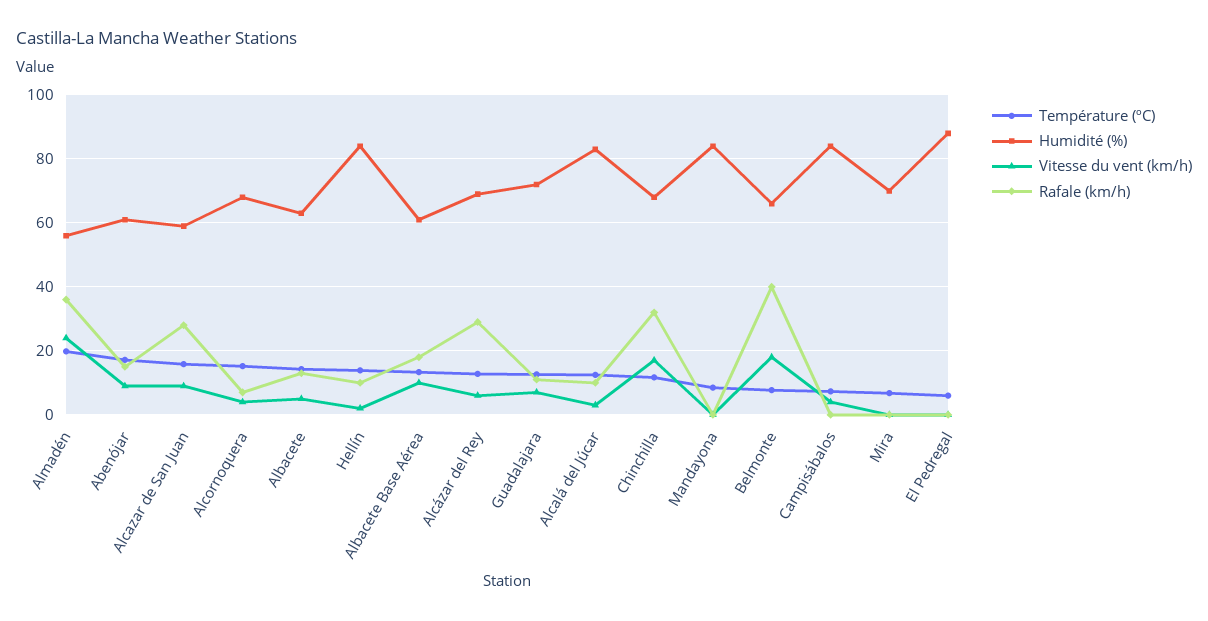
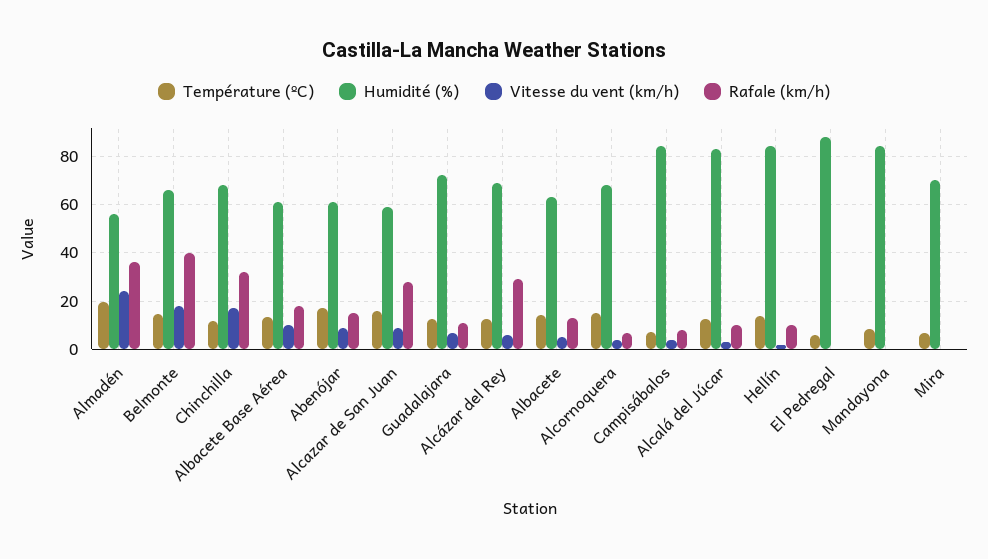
  {
    "Température (ºC)": {
      "Almadén": 20,
      "Abenójar": 18,
      "Alcazar de San Juan": 16,
      "Alcornoquera": 16,
      "Albacete": 14,
      "Hellín": 14,
      "Albacete Base Aérea": 14,
      "Alcázar del Rey": 12,
      "Guadalajara": 12,
      "Alcalá del Júcar": 12,
      "Chinchilla": 12,
      "Mandayona": 8,
-     "Belmonte": 8,
+     "Belmonte": 15,
      "Campisábalos": 8,
      "Mira": 6,
      "El Pedregal": 6
    },
    "Humidité (%)": {
      "Almadén": 56,
      "Abenójar": 62,
      "Alcazar de San Juan": 60,
      "Alcornoquera": 68,
      "Albacete": 64,
      "Hellín": 84,
      "Albacete Base Aérea": 62,
      "Alcázar del Rey": 70,
      "Guadalajara": 72,
      "Alcalá del Júcar": 84,
      "Chinchilla": 68,
      "Mandayona": 84,
      "Belmonte": 66,
      "Campisábalos": 84,
      "Mira": 70,
      "El Pedregal": 88
    },
    "Vitesse du vent (km/h)": {
      "Almadén": 24,
      "Abenójar": 10,
      "Alcazar de San Juan": 10,
      "Alcornoquera": 4,
      "Albacete": 6,
      "Hellín": 2,
      "Albacete Base Aérea": 10,
      "Alcázar del Rey": 6,
      "Guadalajara": 8,
      "Alcalá del Júcar": 4,
      "Chinchilla": 18,
      "Mandayona": 0,
      "Belmonte": 18,
      "Campisábalos": 4,
      "Mira": 0,
      "El Pedregal": 0
    },
    "Rafale (km/h)": {
      "Almadén": 36,
      "Abenójar": 16,
      "Alcazar de San Juan": 28,
      "Alcornoquera": 8,
      "Albacete": 14,
      "Hellín": 10,
      "Albacete Base Aérea": 18,
      "Alcázar del Rey": 30,
      "Guadalajara": 12,
      "Alcalá del Júcar": 10,
      "Chinchilla": 32,
      "Mandayona": 0,
      "Belmonte": 40,
-     "Campisábalos": 0,
+     "Campisábalos": 7.5,
      "Mira": 0,
      "El Pedregal": 0
    }
  }

